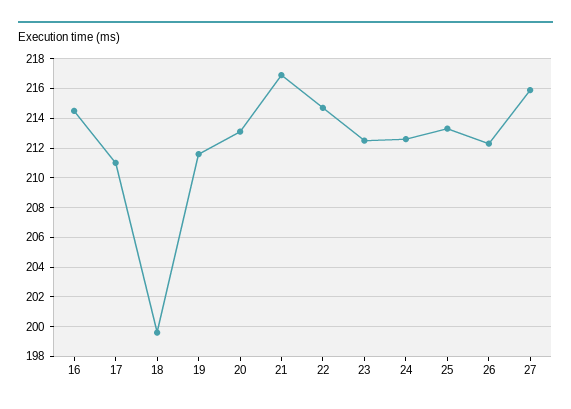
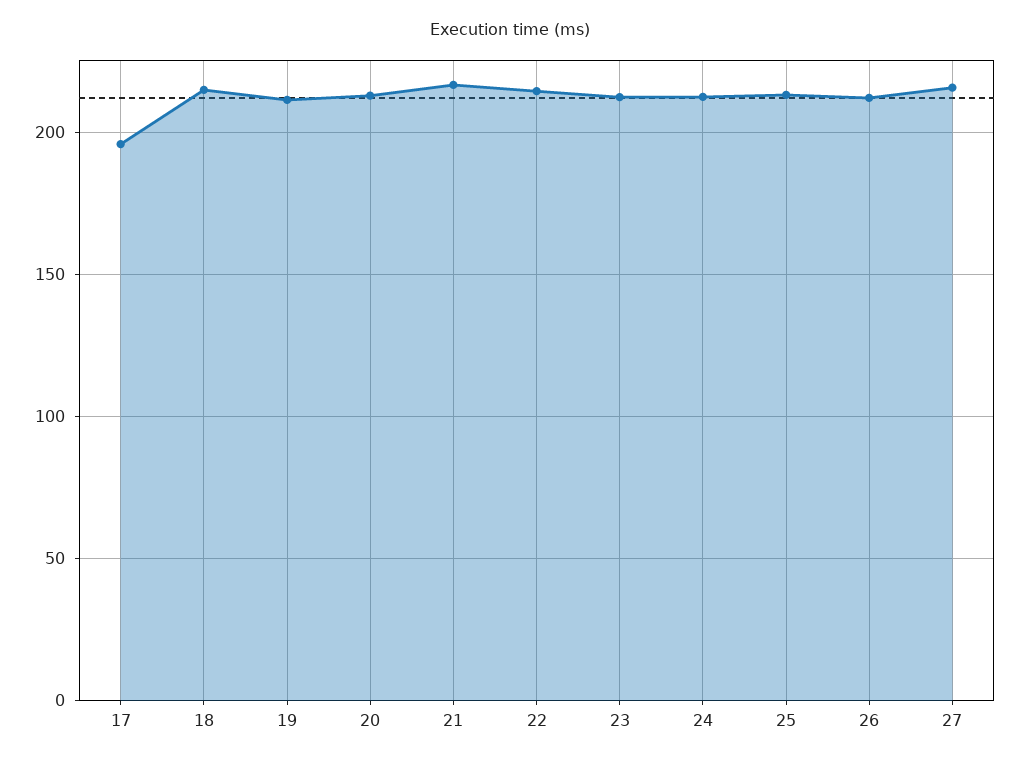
  {
-   "16": 214.5,
-   "17": 211,
+   "17": 195,
-   "18": 199.5,
+   "18": 215,
    "19": 211.5,
    "20": 213,
    "21": 217,
    "22": 214.5,
    "23": 212.5,
    "24": 212.5,
    "25": 213.5,
    "26": 212.5,
    "27": 216
  }

